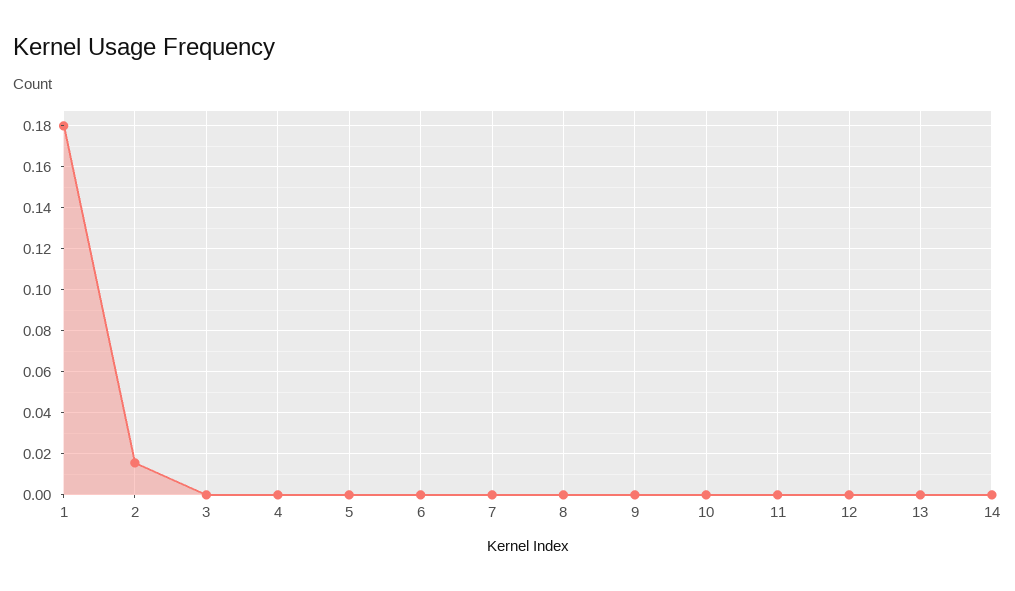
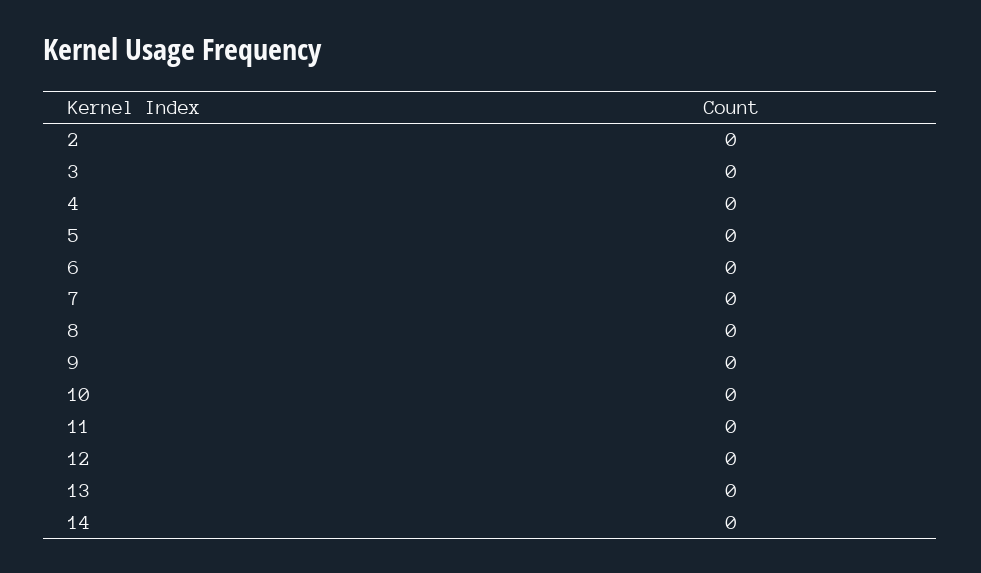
  {
-   "1": 0.18,
-   "2": 0.015,
+   "2": 0,
    "3": 0,
    "4": 0,
    "5": 0,
    "6": 0,
    "7": 0,
    "8": 0,
    "9": 0,
    "10": 0,
    "11": 0,
    "12": 0,
    "13": 0,
    "14": 0
  }

